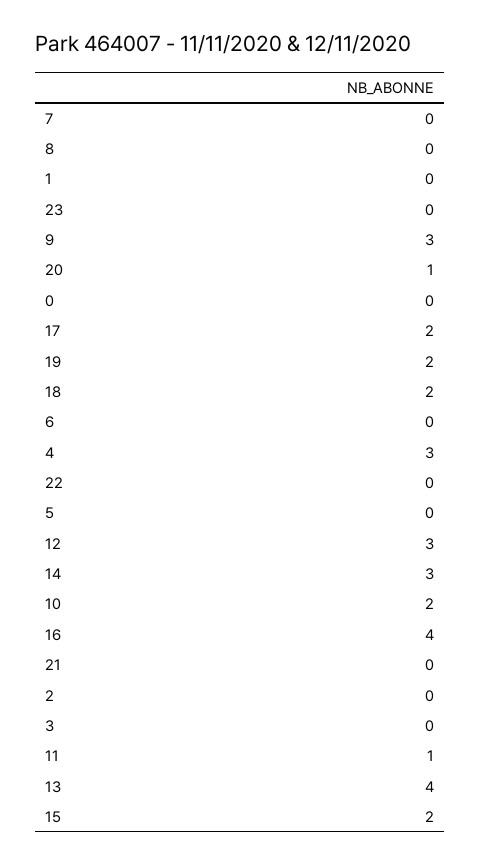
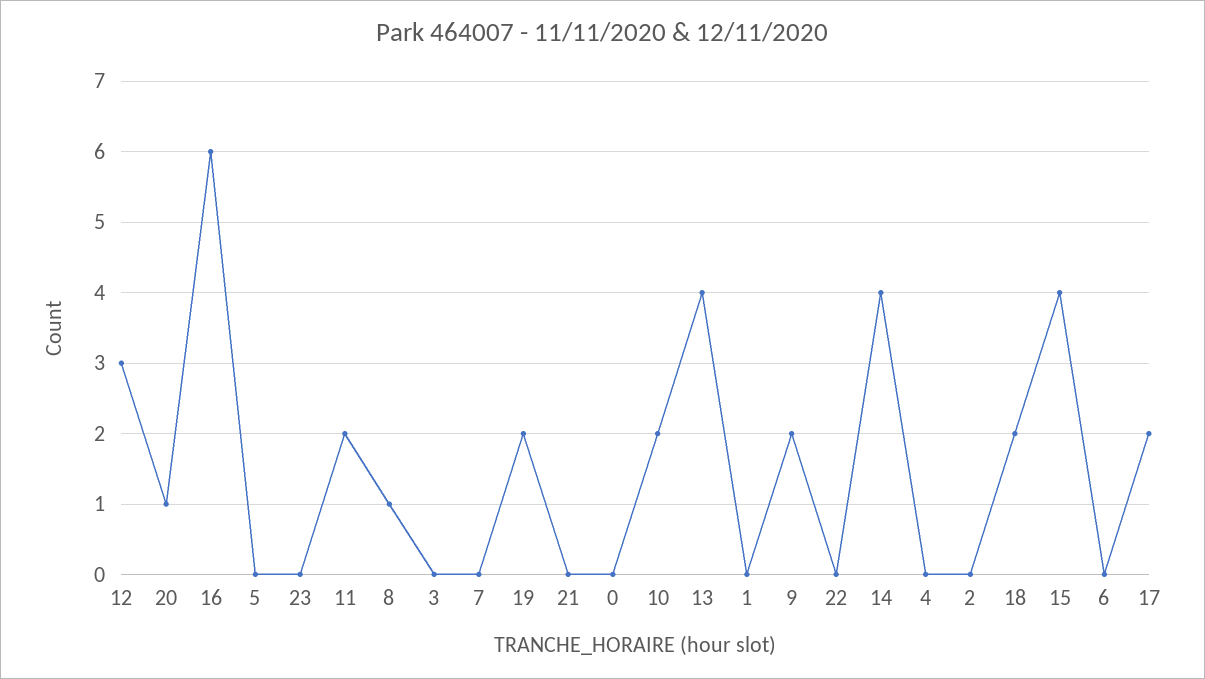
  {
    "7": 0,
-   "8": 0,
+   "8": 1,
    "1": 0,
    "23": 0,
-   "9": 3,
+   "9": 2,
    "20": 1,
    "0": 0,
    "17": 2,
    "19": 2,
    "18": 2,
    "6": 0,
-   "4": 3,
+   "4": 0,
    "22": 0,
    "5": 0,
    "12": 3,
-   "14": 3,
+   "14": 4,
    "10": 2,
-   "16": 4,
+   "16": 6,
    "21": 0,
    "2": 0,
    "3": 0,
-   "11": 1,
+   "11": 2,
    "13": 4,
-   "15": 2
+   "15": 4
  }

